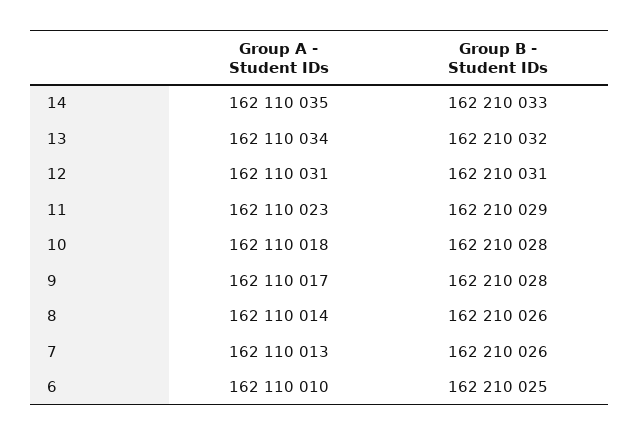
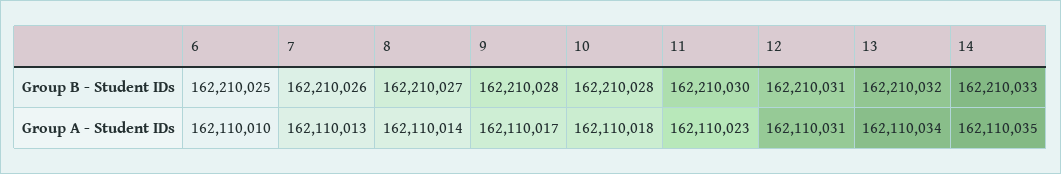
  {
    "Group A - Student IDs": {
      "14": 162110035,
      "13": 162110034,
      "12": 162110031,
      "11": 162110023,
      "10": 162110018,
      "9": 162110017,
      "8": 162110014,
      "7": 162110013,
      "6": 162110010
    },
    "Group B - Student IDs": {
      "14": 162210033,
      "13": 162210032,
      "12": 162210031,
-     "11": 162210029,
+     "11": 162210030,
      "10": 162210028,
      "9": 162210028,
-     "8": 162210026,
+     "8": 162210027,
      "7": 162210026,
      "6": 162210025
    }
  }

